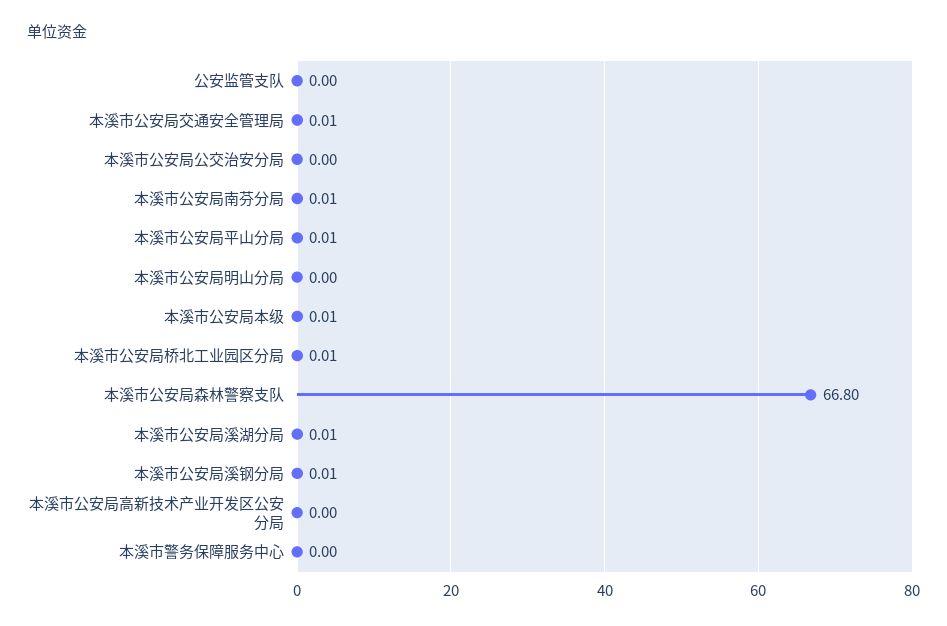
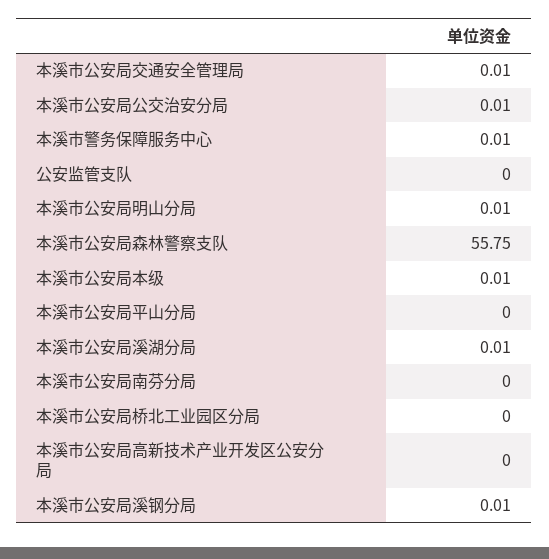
  {
    "公安监管支队": 0,
    "本溪市公安局交通安全管理局": 0.01,
-   "本溪市公安局公交治安分局": 0,
+   "本溪市公安局公交治安分局": 0.01,
-   "本溪市公安局南芬分局": 0.01,
+   "本溪市公安局南芬分局": 0,
-   "本溪市公安局平山分局": 0.01,
+   "本溪市公安局平山分局": 0,
-   "本溪市公安局明山分局": 0,
+   "本溪市公安局明山分局": 0.01,
    "本溪市公安局本级": 0.01,
-   "本溪市公安局桥北工业园区分局": 0.01,
+   "本溪市公安局桥北工业园区分局": 0,
-   "本溪市公安局森林警察支队": 66.8,
+   "本溪市公安局森林警察支队": 55.75,
    "本溪市公安局溪湖分局": 0.01,
    "本溪市公安局溪钢分局": 0.01,
    "本溪市公安局高新技术产业开发区公安分局": 0,
-   "本溪市警务保障服务中心": 0
+   "本溪市警务保障服务中心": 0.01
  }

